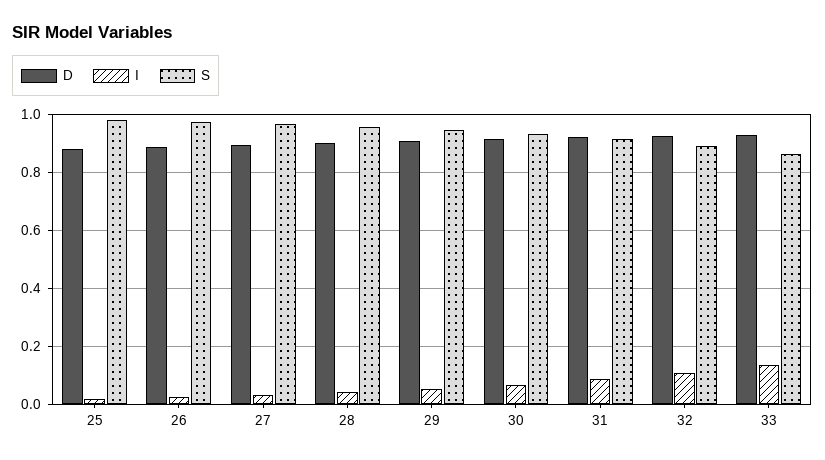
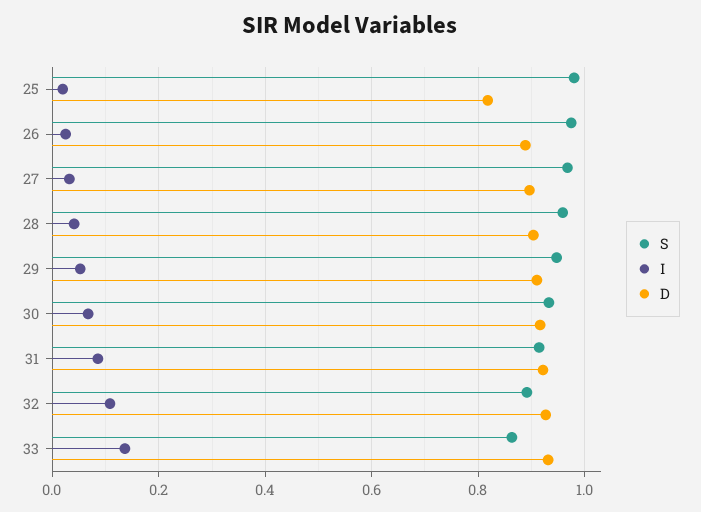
  {
    "D": {
-     "25": 0.875,
+     "25": 0.82,
      "26": 0.88,
      "27": 0.9,
      "28": 0.9,
      "29": 0.92,
      "30": 0.92,
      "31": 0.92,
      "32": 0.92,
      "33": 0.94
    },
    "I": {
      "25": 0.02,
      "26": 0.02,
      "27": 0.04,
      "28": 0.04,
      "29": 0.06,
      "30": 0.06,
      "31": 0.08,
      "32": 0.1,
      "33": 0.14
    },
    "S": {
      "25": 0.98,
      "26": 0.98,
      "27": 0.96,
      "28": 0.96,
      "29": 0.94,
      "30": 0.94,
      "31": 0.92,
      "32": 0.9,
      "33": 0.86
    }
  }

